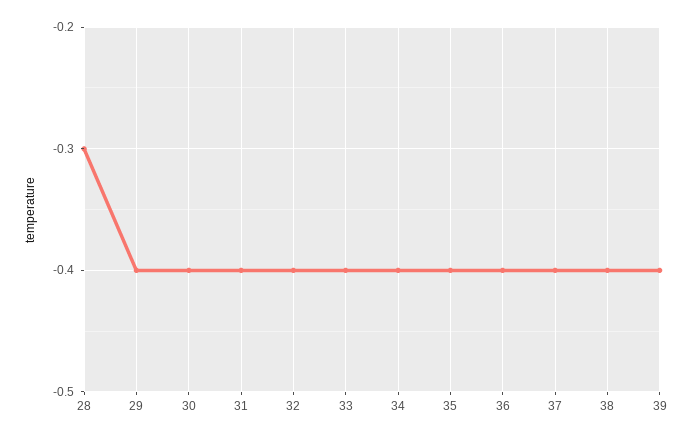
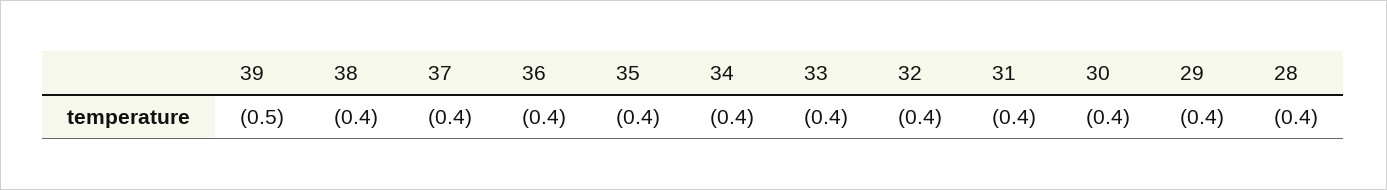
  {
-   "28": -0.3,
+   "28": -0.4,
    "29": -0.4,
    "30": -0.4,
    "31": -0.4,
    "32": -0.4,
    "33": -0.4,
    "34": -0.4,
    "35": -0.4,
    "36": -0.4,
    "37": -0.4,
    "38": -0.4,
-   "39": -0.4
+   "39": -0.5
  }

